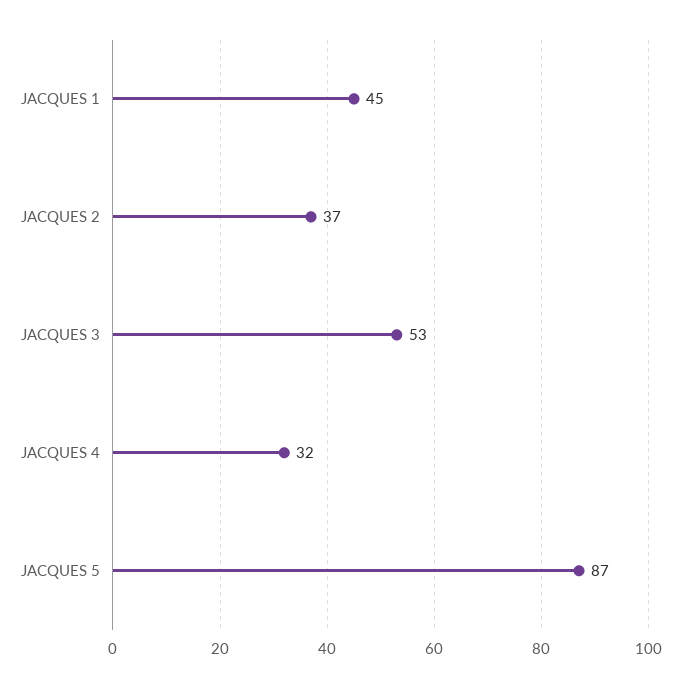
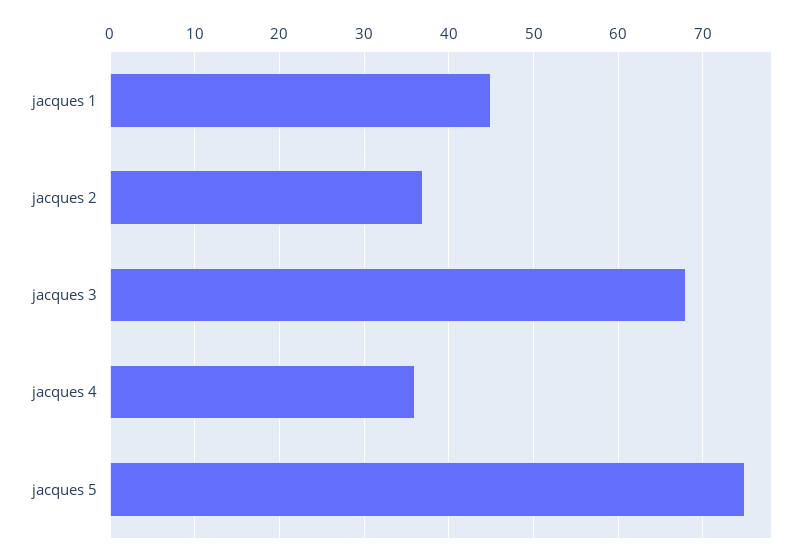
  {
    "JACQUES 1": 45,
    "JACQUES 2": 37,
-   "JACQUES 3": 53,
+   "JACQUES 3": 68,
-   "JACQUES 4": 32,
+   "JACQUES 4": 36,
-   "JACQUES 5": 87
+   "JACQUES 5": 75
  }

